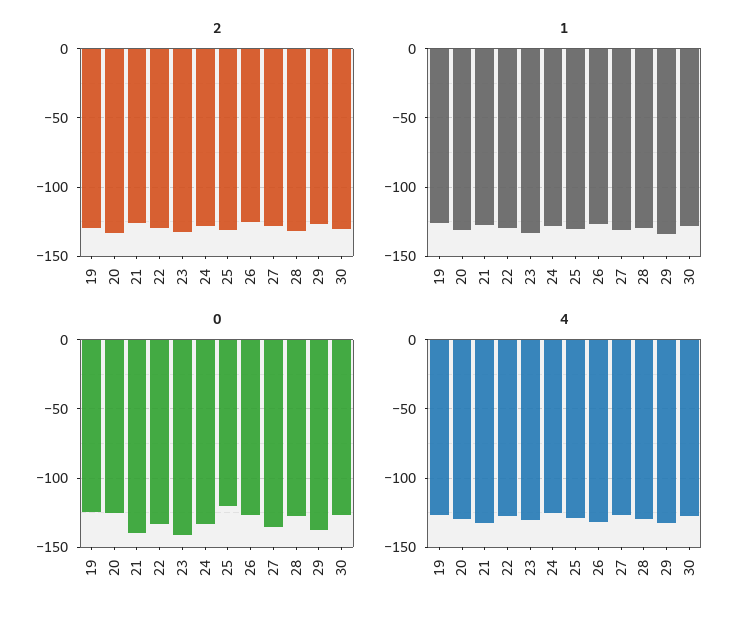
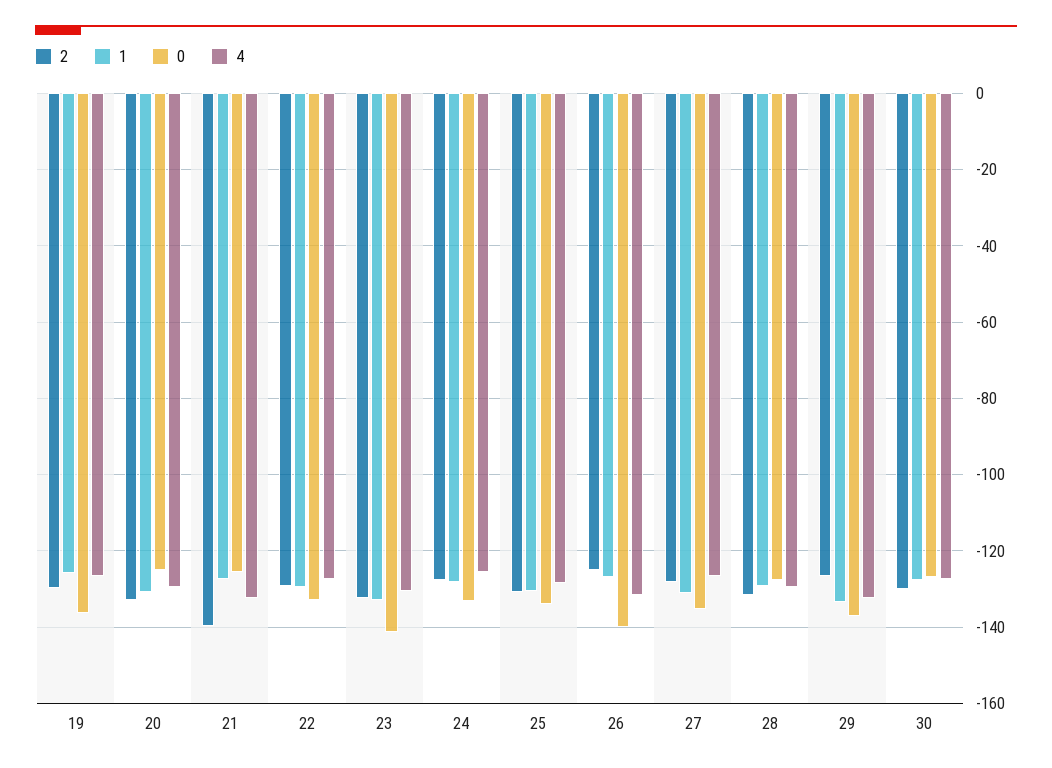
  {
    "2": {
      "19": -130,
      "20": -132,
-     "21": -125,
+     "21": -140,
      "22": -130,
      "23": -132,
      "24": -128,
      "25": -130,
      "26": -126,
      "27": -128,
      "28": -132,
      "29": -126,
      "30": -130
    },
    "1": {
      "19": -126,
      "20": -130,
      "21": -128,
      "22": -130,
      "23": -132,
      "24": -128,
      "25": -130,
      "26": -126,
      "27": -132,
      "28": -130,
      "29": -134,
      "30": -128
    },
    "0": {
-     "19": -125,
+     "19": -136,
      "20": -126,
-     "21": -140,
+     "21": -126,
      "22": -132,
      "23": -142,
      "24": -134,
-     "25": -120,
+     "25": -134,
-     "26": -125,
+     "26": -140,
      "27": -136,
      "28": -128,
      "29": -138,
      "30": -126
    },
    "4": {
      "19": -126,
      "20": -130,
      "21": -132,
      "22": -128,
      "23": -130,
      "24": -126,
      "25": -128,
      "26": -132,
      "27": -126,
      "28": -130,
      "29": -132,
      "30": -128
    }
  }

